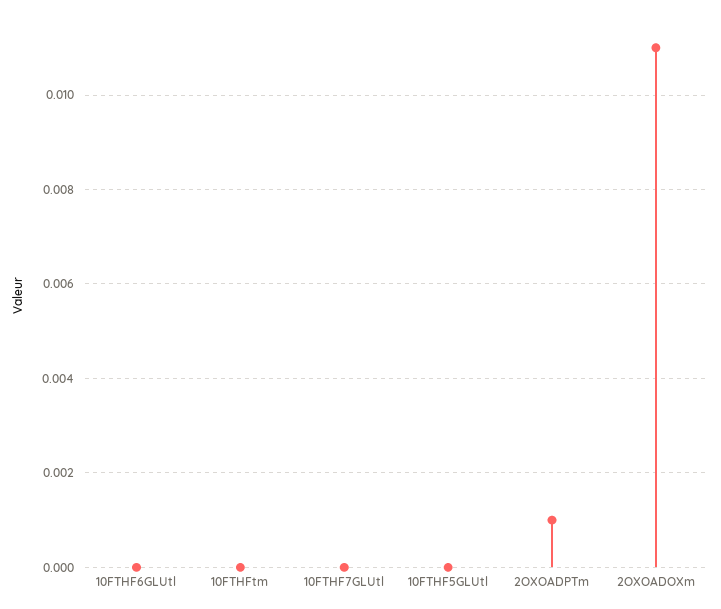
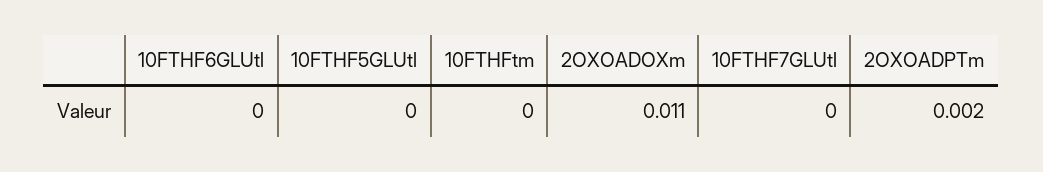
  {
    "10FTHF6GLUtl": 0,
    "10FTHFtm": 0,
    "10FTHF7GLUtl": 0,
    "10FTHF5GLUtl": 0,
-   "2OXOADPTm": 0.001,
+   "2OXOADPTm": 0.002,
    "2OXOADOXm": 0.011
  }

